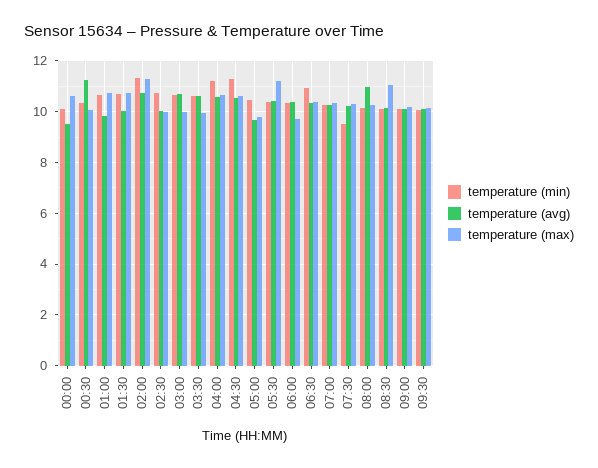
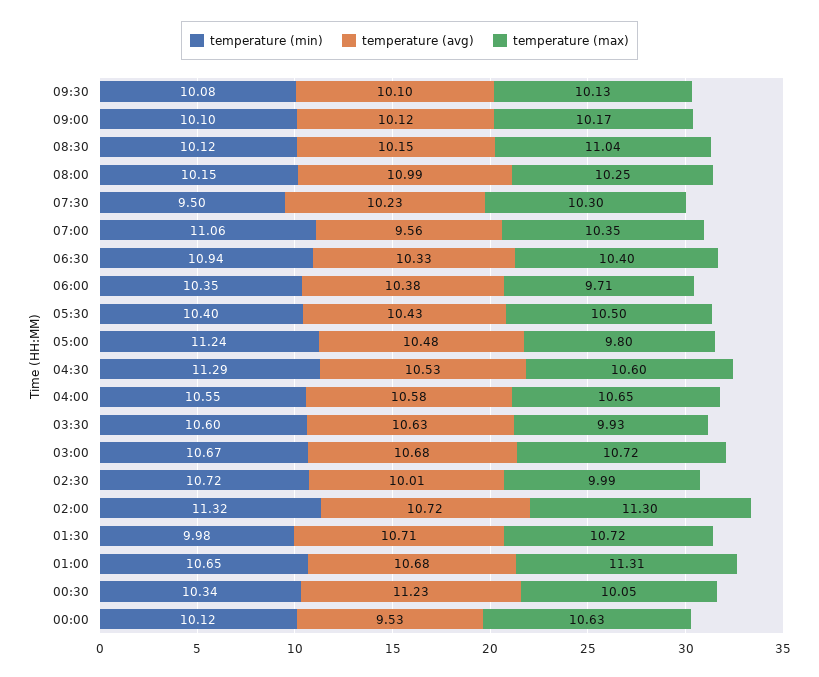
  {
    "temperature (min)": {
      "00:00": 10.12,
      "00:30": 10.34,
      "01:00": 10.65,
-     "01:30": 10.75,
+     "01:30": 9.98,
      "02:00": 11.32,
      "02:30": 10.72,
      "03:00": 10.67,
      "03:30": 10.6,
-     "04:00": 11.25,
+     "04:00": 10.55,
      "04:30": 11.29,
-     "05:00": 10.5,
+     "05:00": 11.24,
      "05:30": 10.4,
      "06:00": 10.35,
      "06:30": 10.94,
-     "07:00": 10.25,
+     "07:00": 11.06,
      "07:30": 9.5,
      "08:00": 10.15,
      "08:30": 10.12,
      "09:00": 10.1,
      "09:30": 10.08
    },
    "temperature (avg)": {
      "00:00": 9.53,
      "00:30": 11.23,
-     "01:00": 9.75,
+     "01:00": 10.68,
-     "01:30": 10,
+     "01:30": 10.71,
      "02:00": 10.72,
      "02:30": 10.01,
      "03:00": 10.68,
      "03:30": 10.63,
      "04:00": 10.58,
      "04:30": 10.53,
-     "05:00": 9.75,
+     "05:00": 10.48,
      "05:30": 10.43,
      "06:00": 10.38,
      "06:30": 10.33,
-     "07:00": 10.25,
+     "07:00": 9.56,
      "07:30": 10.23,
      "08:00": 10.99,
      "08:30": 10.15,
      "09:00": 10.12,
      "09:30": 10.1
    },
    "temperature (max)": {
      "00:00": 10.63,
      "00:30": 10.05,
-     "01:00": 10.75,
+     "01:00": 11.31,
      "01:30": 10.72,
      "02:00": 11.3,
      "02:30": 9.99,
-     "03:00": 10,
+     "03:00": 10.72,
      "03:30": 9.93,
      "04:00": 10.65,
      "04:30": 10.6,
      "05:00": 9.8,
-     "05:30": 11.25,
+     "05:30": 10.5,
      "06:00": 9.71,
      "06:30": 10.4,
      "07:00": 10.35,
      "07:30": 10.3,
      "08:00": 10.25,
      "08:30": 11.04,
      "09:00": 10.17,
      "09:30": 10.13
    }
  }

